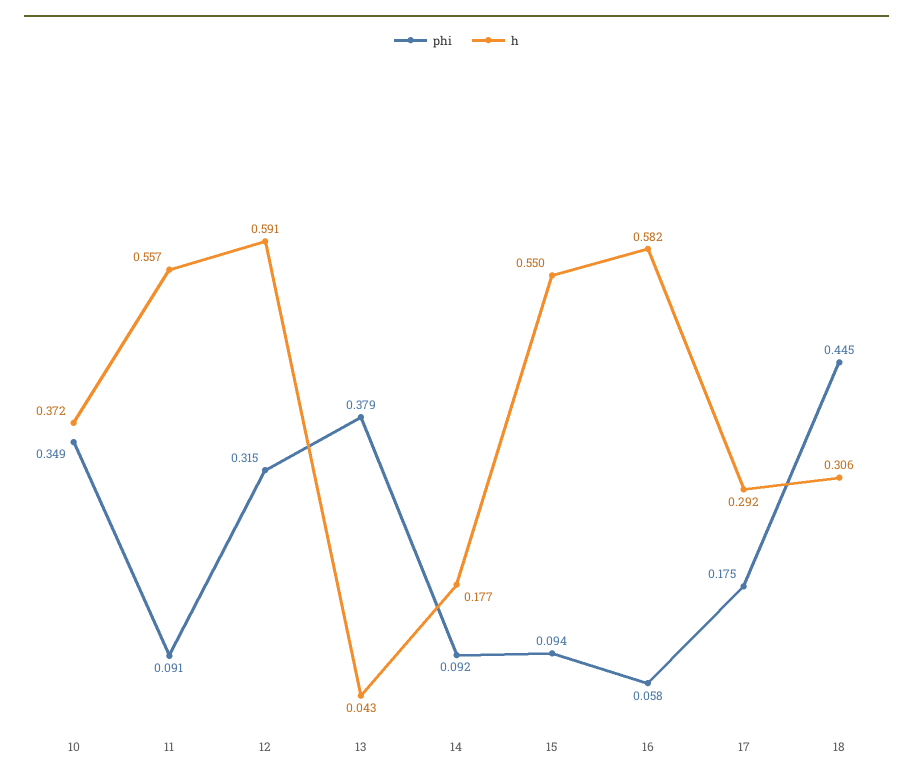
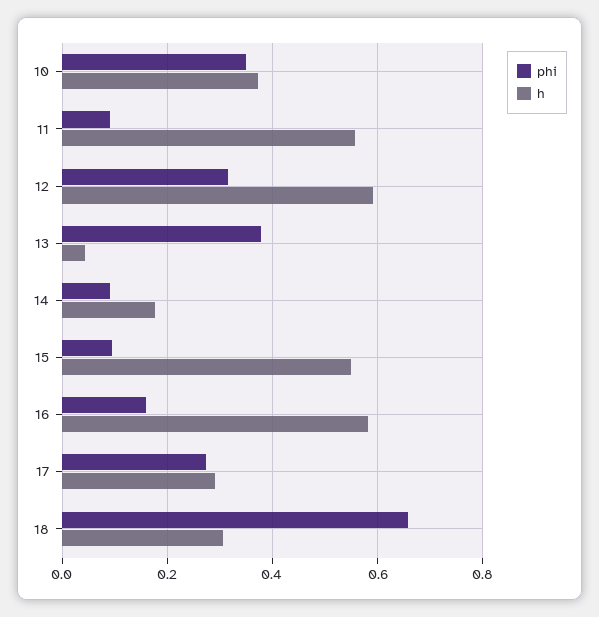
  {
    "phi": {
      "10": 0.349,
      "11": 0.091,
      "12": 0.315,
      "13": 0.379,
      "14": 0.092,
      "15": 0.094,
-     "16": 0.058,
+     "16": 0.16,
-     "17": 0.175,
+     "17": 0.28,
-     "18": 0.445
+     "18": 0.66
    },
    "h": {
      "10": 0.372,
      "11": 0.557,
      "12": 0.591,
      "13": 0.043,
      "14": 0.177,
      "15": 0.55,
      "16": 0.582,
      "17": 0.292,
      "18": 0.306
    }
  }

